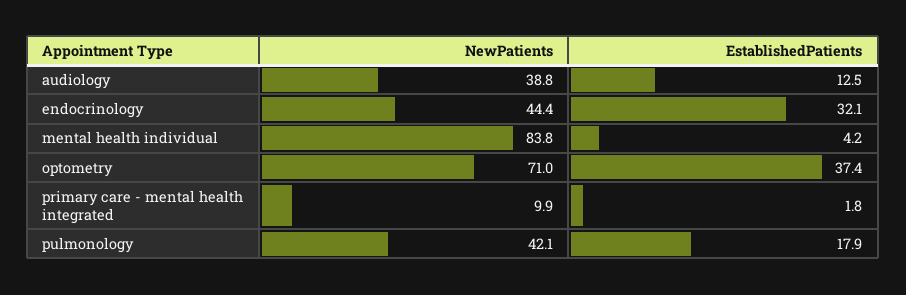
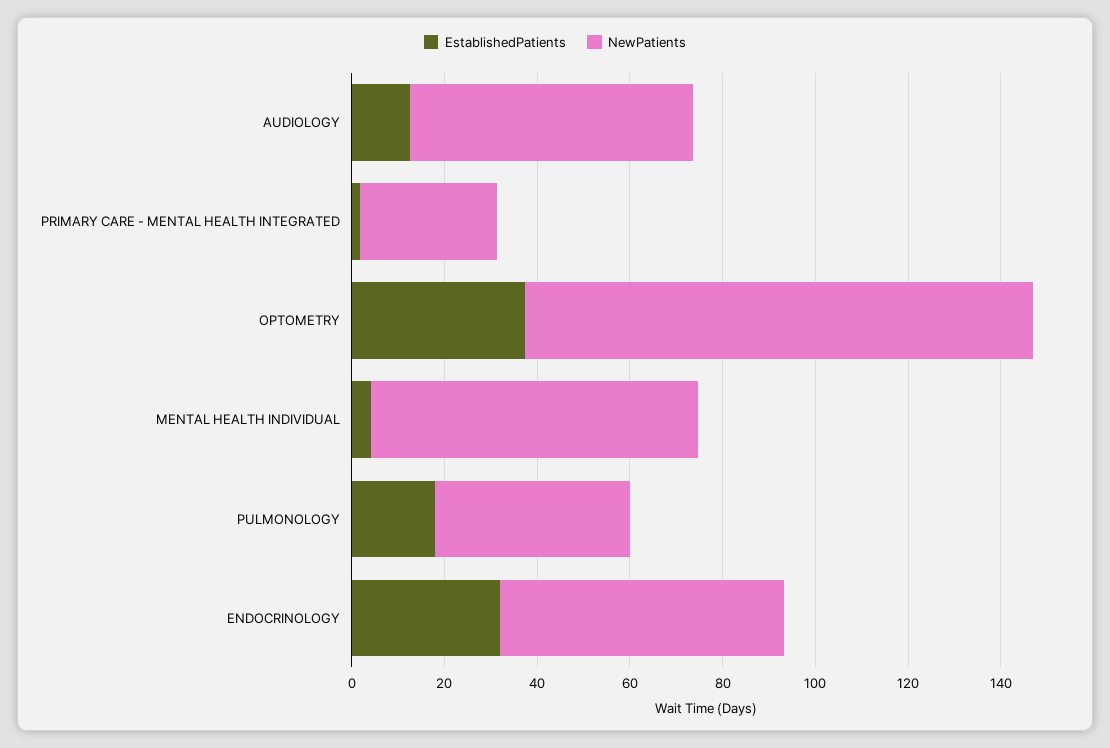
  {
    "NewPatients": {
-     "audiology": 38.8,
+     "audiology": 60,
-     "endocrinology": 44.4,
+     "endocrinology": 60,
-     "mental health individual": 83.8,
+     "mental health individual": 70,
-     "optometry": 71,
+     "optometry": 110,
-     "primary care - mental health integrated": 9.9,
+     "primary care - mental health integrated": 30,
      "pulmonology": 42.1
    },
    "EstablishedPatients": {
      "audiology": 12.5,
      "endocrinology": 32.1,
      "mental health individual": 4.2,
      "optometry": 37.4,
      "primary care - mental health integrated": 1.8,
      "pulmonology": 17.9
    }
  }

